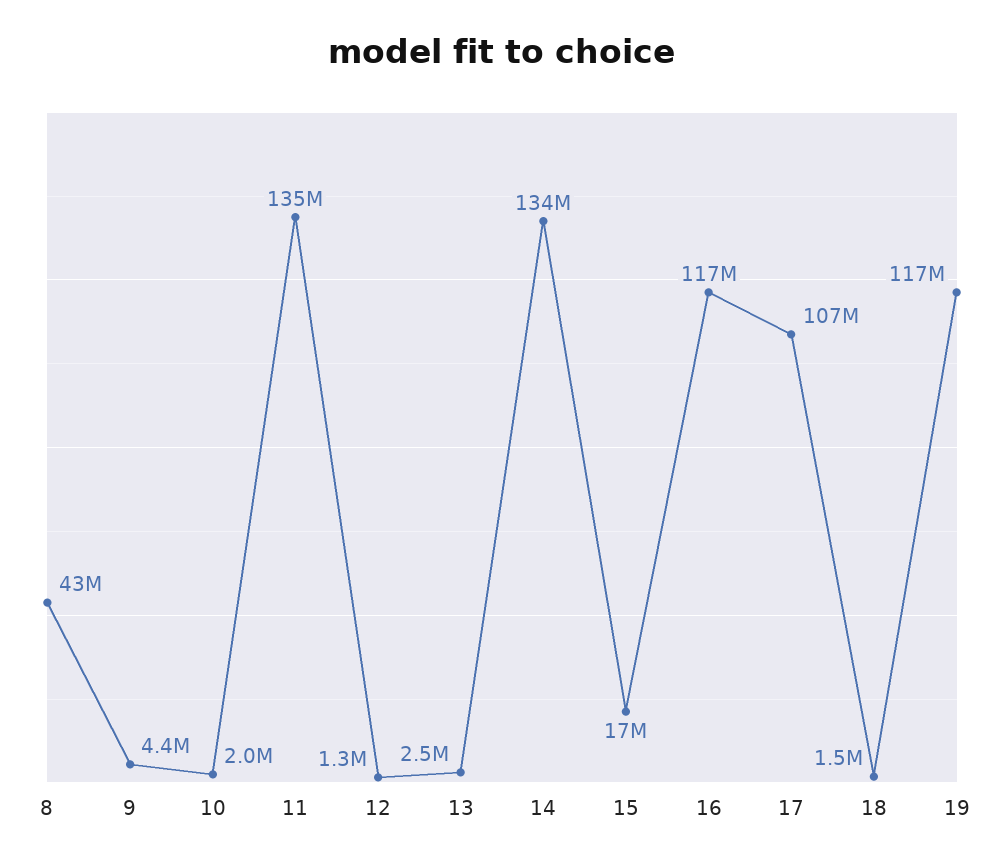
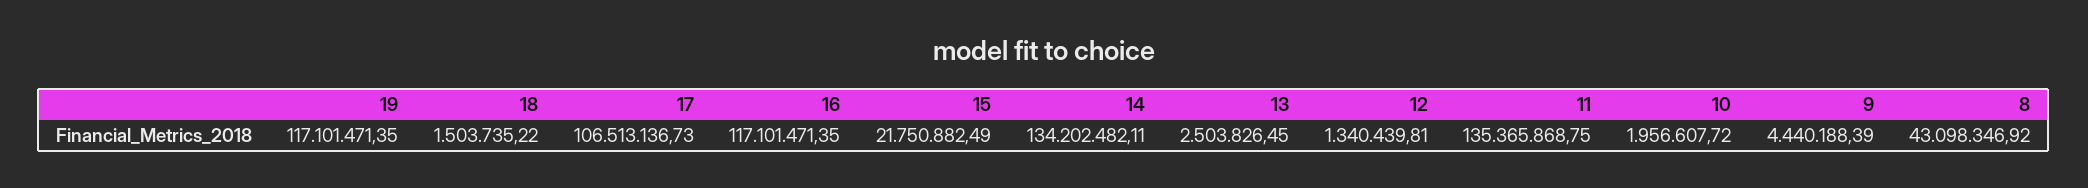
  {
    "8": 43098346.92,
    "9": 4440188.39,
    "10": 1956607.72,
    "11": 135365868.75,
    "12": 1340439.81,
    "13": 2503826.45,
    "14": 134202482.11,
-   "15": 17000000,
+   "15": 21750882.49,
    "16": 117101471.35,
    "17": 106513136.73,
    "18": 1503735.22,
    "19": 117101471.35
  }

